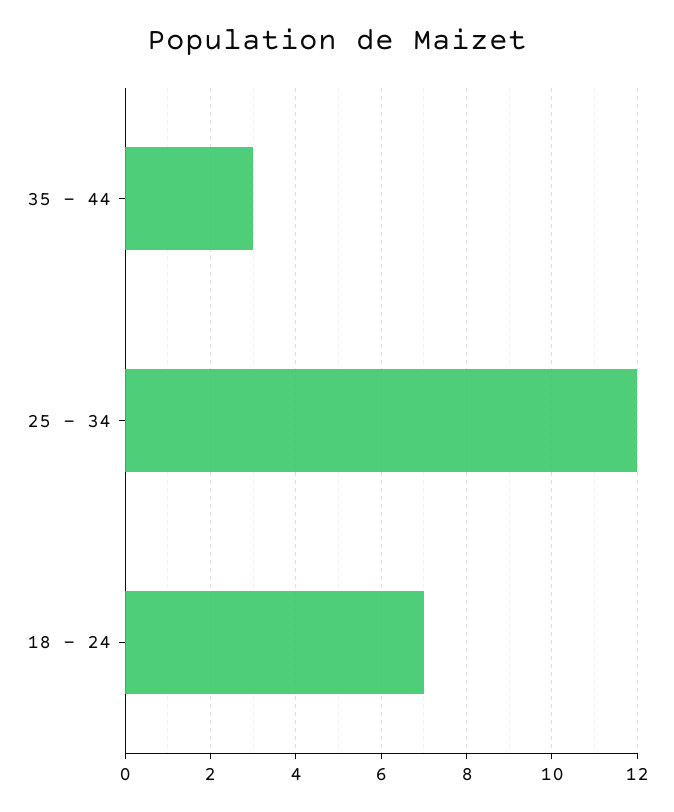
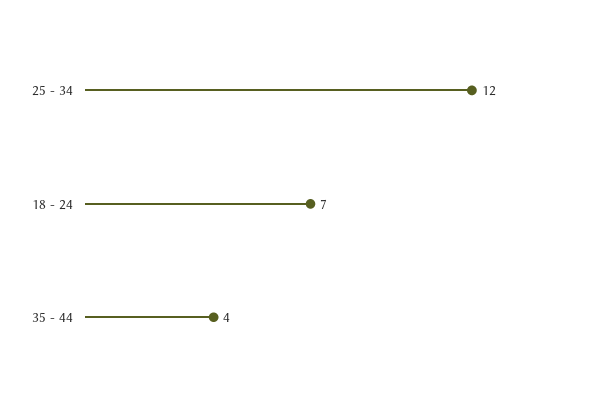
  {
-   "35 - 44": 3,
+   "35 - 44": 4,
    "25 - 34": 12,
    "18 - 24": 7
  }

